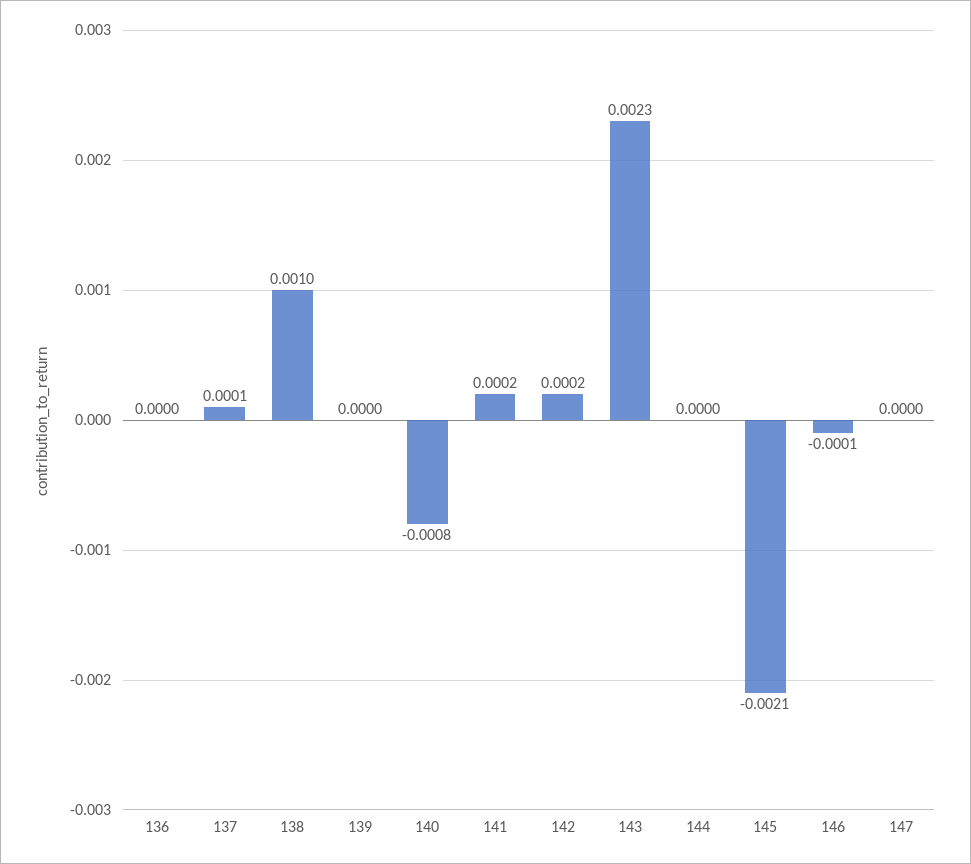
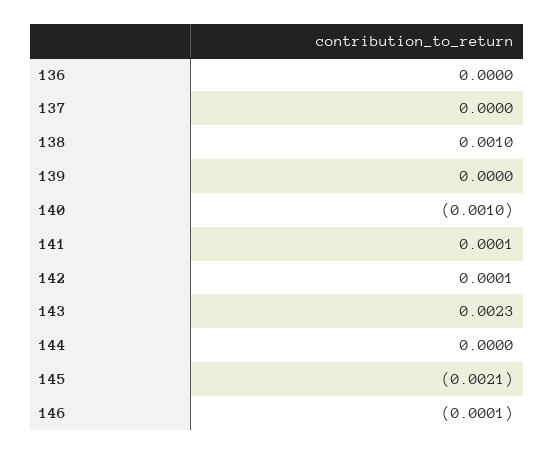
  {
    "136": 0,
-   "137": 0.0001,
+   "137": 0,
    "138": 0.001,
    "139": 0,
-   "140": -0.0008,
+   "140": -0.001,
-   "141": 0.0002,
+   "141": 0.0001,
-   "142": 0.0002,
+   "142": 0.0001,
    "143": 0.0023,
    "144": 0,
    "145": -0.0021,
-   "146": -0.0001,
+   "146": -0.0001
-   "147": 0
  }

